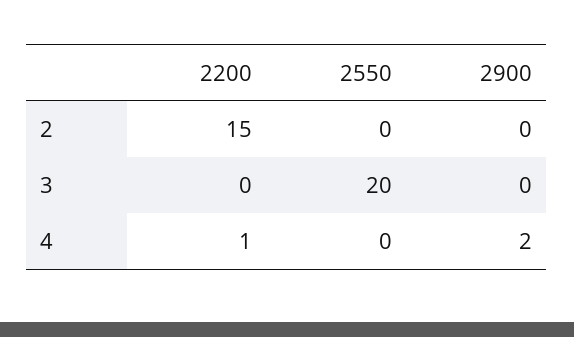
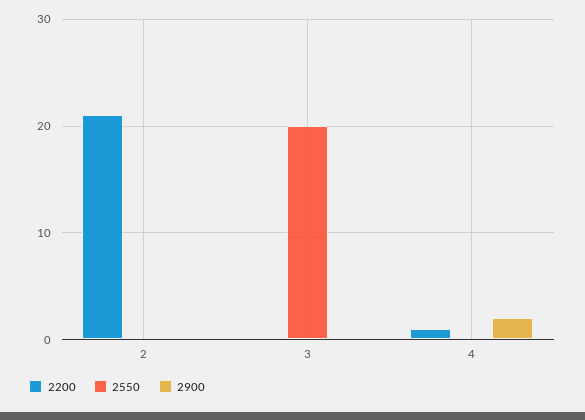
  {
    "2200": {
-     "2": 15,
+     "2": 21,
      "3": 0,
      "4": 1
    },
    "2550": {
      "2": 0,
      "3": 20,
      "4": 0
    },
    "2900": {
      "2": 0,
      "3": 0,
      "4": 2
    }
  }

